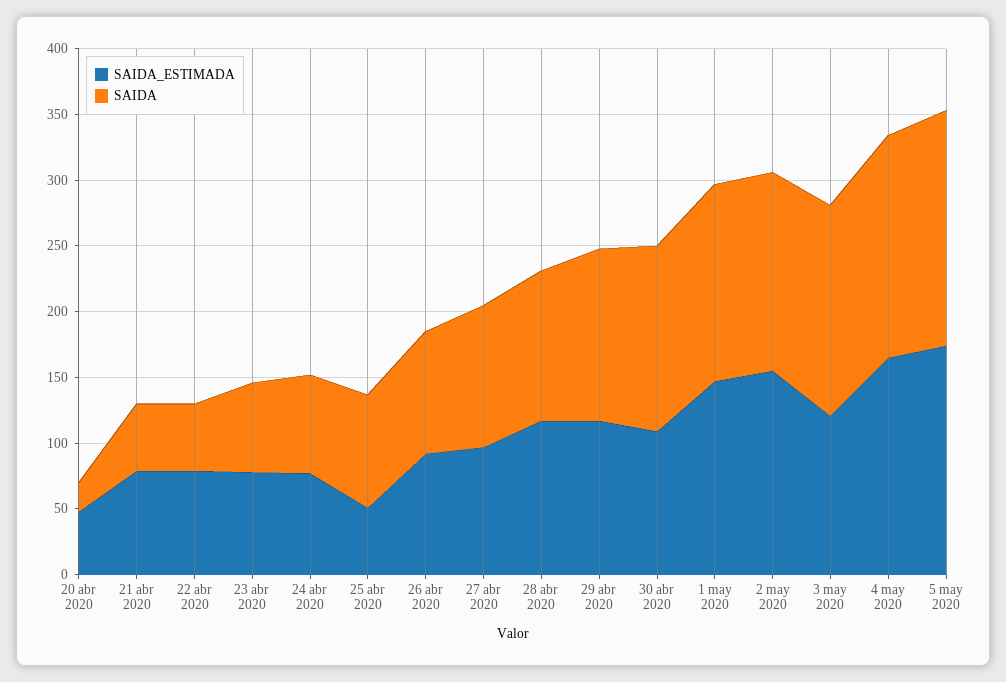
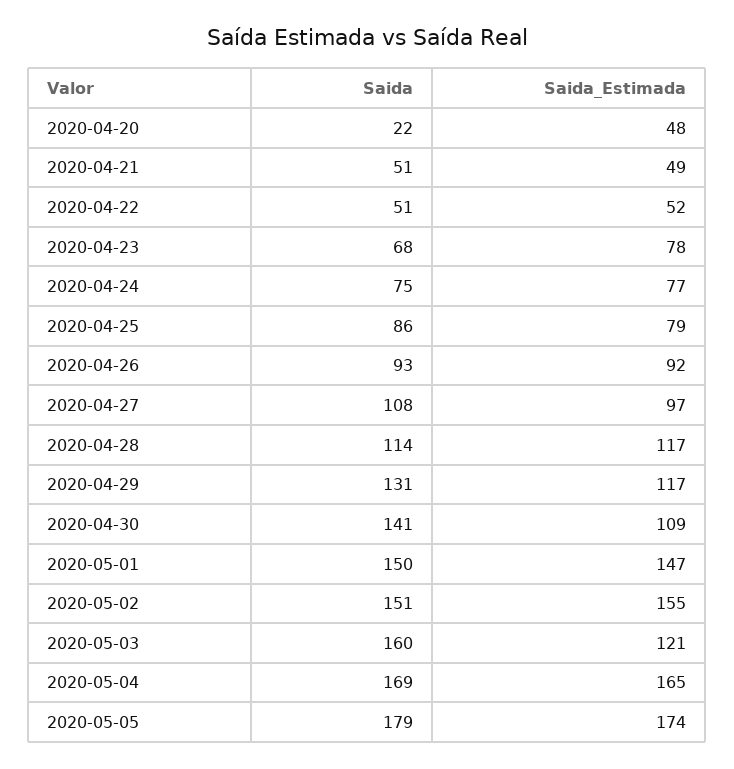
  {
    "SAIDA_ESTIMADA": {
      "20 abr 2020": 48,
-     "21 abr 2020": 80,
+     "21 abr 2020": 49,
-     "22 abr 2020": 80,
+     "22 abr 2020": 52,
      "23 abr 2020": 78,
      "24 abr 2020": 77,
-     "25 abr 2020": 50,
+     "25 abr 2020": 79,
      "26 abr 2020": 92,
      "27 abr 2020": 97,
      "28 abr 2020": 117,
      "29 abr 2020": 117,
      "30 abr 2020": 109,
      "1 may 2020": 147,
      "2 may 2020": 155,
      "3 may 2020": 121,
      "4 may 2020": 165,
      "5 may 2020": 174
    },
    "SAIDA": {
      "20 abr 2020": 22,
      "21 abr 2020": 51,
      "22 abr 2020": 51,
      "23 abr 2020": 68,
      "24 abr 2020": 75,
      "25 abr 2020": 86,
      "26 abr 2020": 93,
      "27 abr 2020": 108,
      "28 abr 2020": 114,
      "29 abr 2020": 131,
      "30 abr 2020": 141,
      "1 may 2020": 150,
      "2 may 2020": 151,
      "3 may 2020": 160,
      "4 may 2020": 169,
      "5 may 2020": 179
    }
  }

